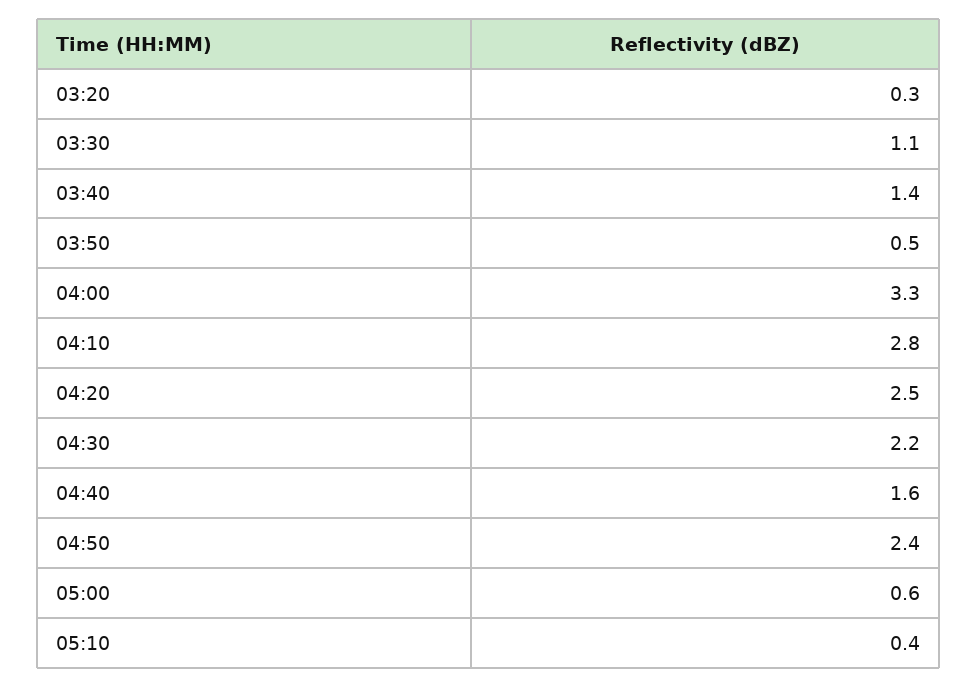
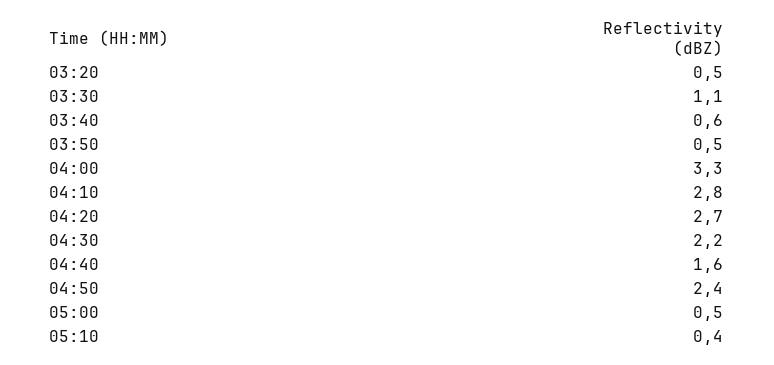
  {
-   "03:20": 0.3,
+   "03:20": 0.5,
    "03:30": 1.1,
-   "03:40": 1.4,
+   "03:40": 0.6,
    "03:50": 0.5,
    "04:00": 3.3,
    "04:10": 2.8,
-   "04:20": 2.5,
+   "04:20": 2.7,
    "04:30": 2.2,
    "04:40": 1.6,
    "04:50": 2.4,
-   "05:00": 0.6,
+   "05:00": 0.5,
    "05:10": 0.4
  }

